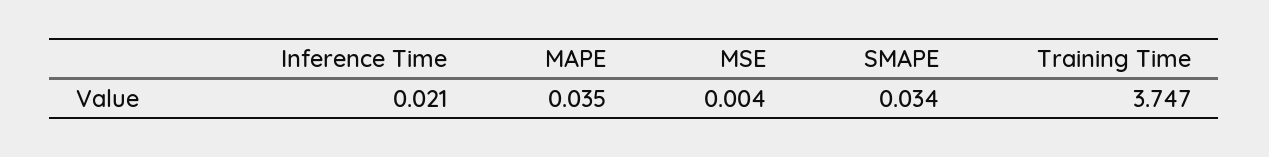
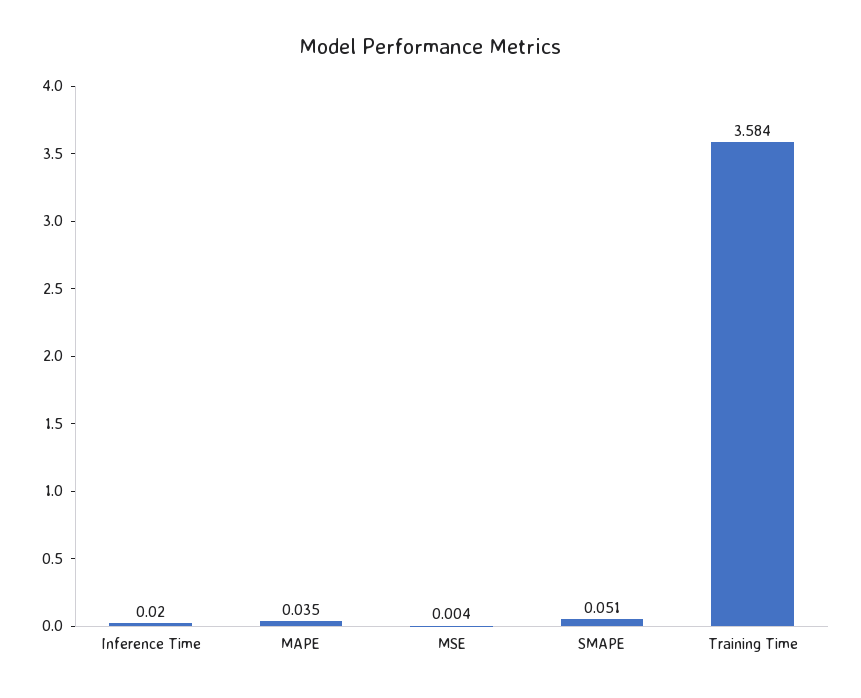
  {
-   "Inference Time": 0.021,
+   "Inference Time": 0.02,
    "MAPE": 0.035,
    "MSE": 0.004,
-   "SMAPE": 0.034,
+   "SMAPE": 0.051,
-   "Training Time": 3.747
+   "Training Time": 3.584
  }

